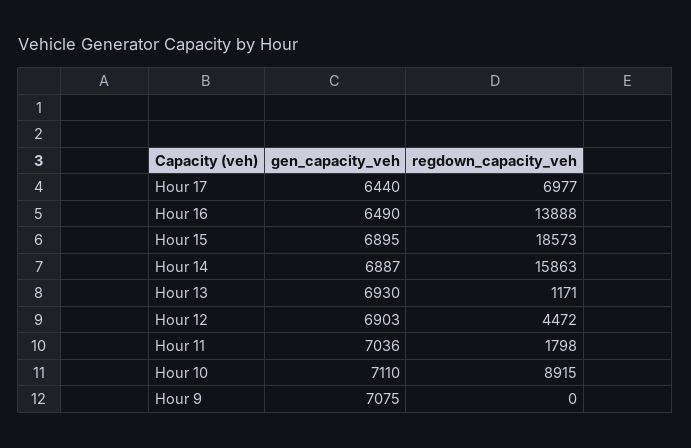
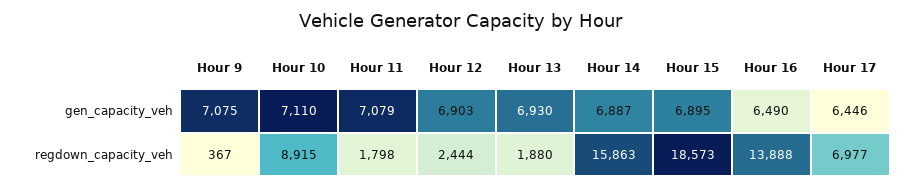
  {
    "gen_capacity_veh": {
-     "Hour 17": 6440,
+     "Hour 17": 6446,
      "Hour 16": 6490,
      "Hour 15": 6895,
      "Hour 14": 6887,
      "Hour 13": 6930,
      "Hour 12": 6903,
-     "Hour 11": 7036,
+     "Hour 11": 7079,
      "Hour 10": 7110,
      "Hour 9": 7075
    },
    "regdown_capacity_veh": {
      "Hour 17": 6977,
      "Hour 16": 13888,
      "Hour 15": 18573,
      "Hour 14": 15863,
-     "Hour 13": 1171,
+     "Hour 13": 1880,
-     "Hour 12": 4472,
+     "Hour 12": 2444,
      "Hour 11": 1798,
      "Hour 10": 8915,
-     "Hour 9": 0
+     "Hour 9": 367
    }
  }

